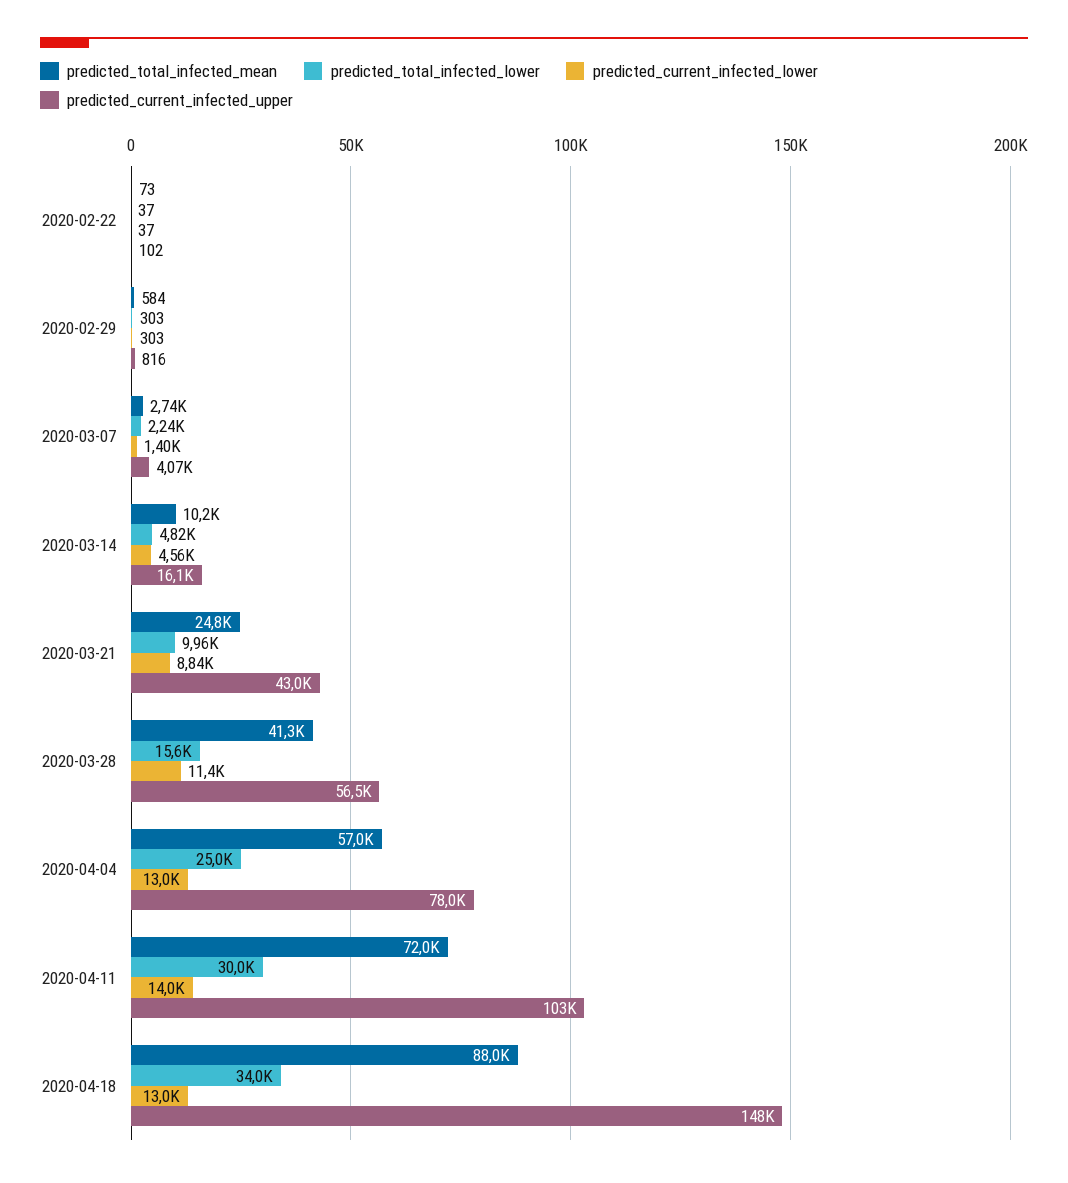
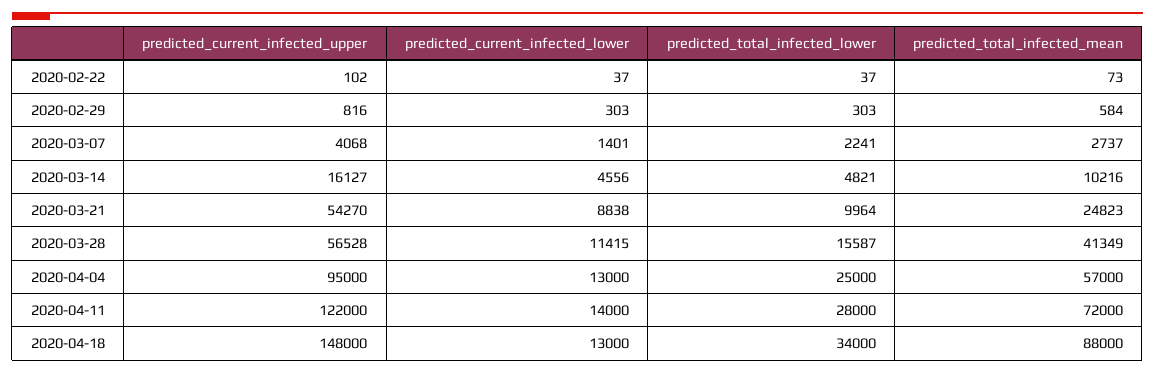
  {
    "predicted_total_infected_mean": {
      "2020-02-22": 73,
      "2020-02-29": 584,
      "2020-03-07": 2737,
      "2020-03-14": 10216,
      "2020-03-21": 24823,
      "2020-03-28": 41349,
      "2020-04-04": 57000,
      "2020-04-11": 72000,
      "2020-04-18": 88000
    },
    "predicted_total_infected_lower": {
      "2020-02-22": 37,
      "2020-02-29": 303,
      "2020-03-07": 2241,
      "2020-03-14": 4821,
      "2020-03-21": 9964,
      "2020-03-28": 15587,
      "2020-04-04": 25000,
-     "2020-04-11": 30000,
+     "2020-04-11": 28000,
      "2020-04-18": 34000
    },
    "predicted_current_infected_lower": {
      "2020-02-22": 37,
      "2020-02-29": 303,
      "2020-03-07": 1401,
      "2020-03-14": 4556,
      "2020-03-21": 8838,
      "2020-03-28": 11415,
      "2020-04-04": 13000,
      "2020-04-11": 14000,
      "2020-04-18": 13000
    },
    "predicted_current_infected_upper": {
      "2020-02-22": 102,
      "2020-02-29": 816,
      "2020-03-07": 4068,
      "2020-03-14": 16127,
-     "2020-03-21": 43000,
+     "2020-03-21": 54270,
      "2020-03-28": 56528,
-     "2020-04-04": 78000,
+     "2020-04-04": 95000,
-     "2020-04-11": 103000,
+     "2020-04-11": 122000,
      "2020-04-18": 148000
    }
  }

